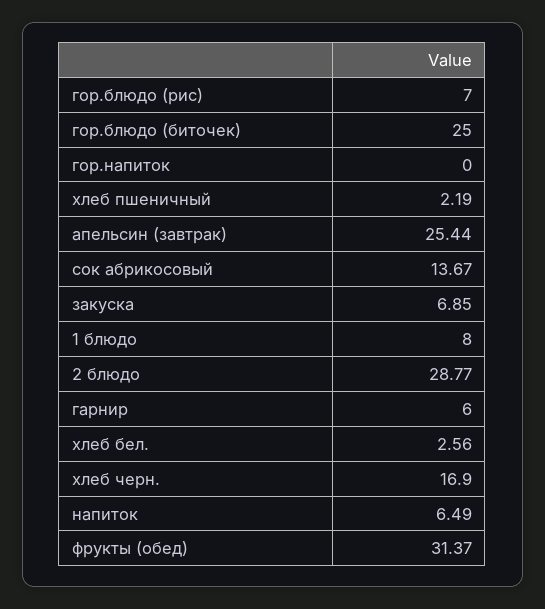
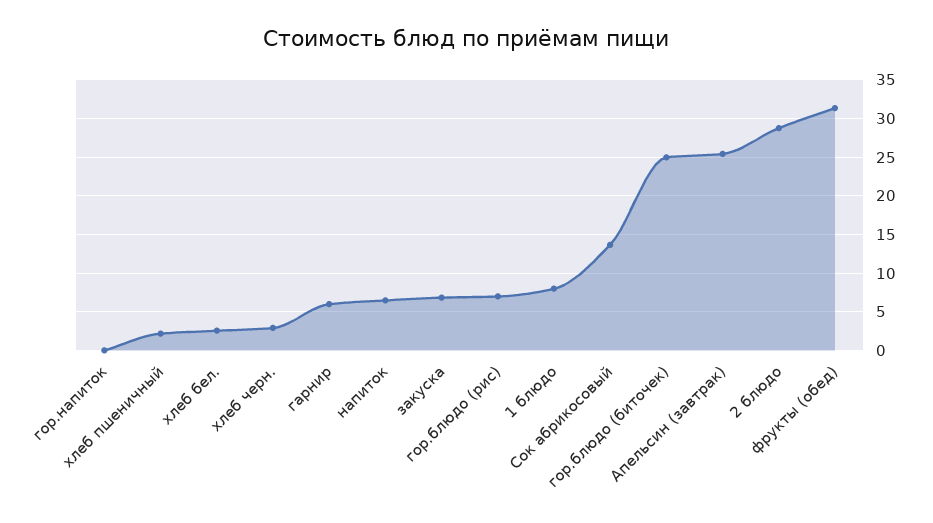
  {
    "гор.блюдо (рис)": 7,
    "гор.блюдо (биточек)": 25,
    "гор.напиток": 0,
    "хлеб пшеничный": 2.19,
    "апельсин (завтрак)": 25.44,
    "сок абрикосовый": 13.67,
    "закуска": 6.85,
    "1 блюдо": 8,
    "2 блюдо": 28.77,
    "гарнир": 6,
    "хлеб бел.": 2.56,
-   "хлеб черн.": 16.9,
+   "хлеб черн.": 3,
    "напиток": 6.49,
    "фрукты (обед)": 31.37
  }

